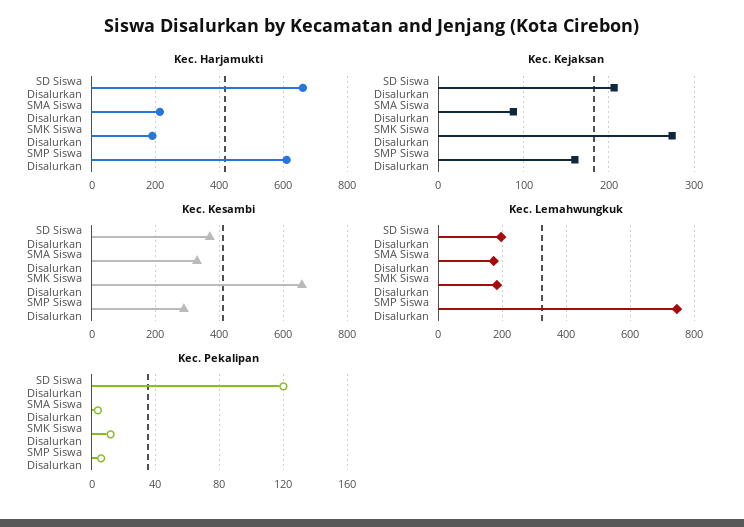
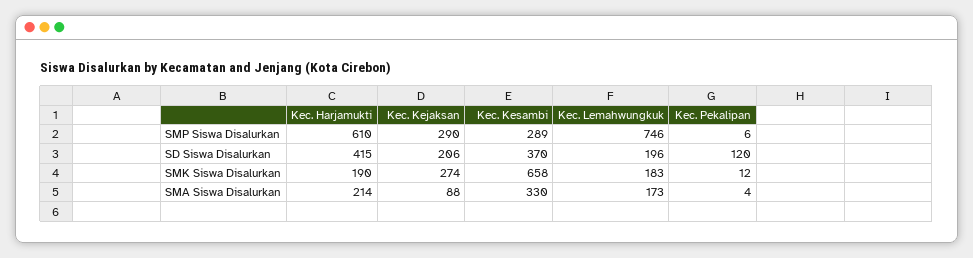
  {
    "Kec. Harjamukti": {
-     "SD Siswa Disalurkan": 660,
+     "SD Siswa Disalurkan": 415,
      "SMA Siswa Disalurkan": 214,
      "SMK Siswa Disalurkan": 190,
      "SMP Siswa Disalurkan": 610
    },
    "Kec. Kejaksan": {
      "SD Siswa Disalurkan": 206,
      "SMA Siswa Disalurkan": 88,
      "SMK Siswa Disalurkan": 274,
-     "SMP Siswa Disalurkan": 160
+     "SMP Siswa Disalurkan": 290
    },
    "Kec. Kesambi": {
      "SD Siswa Disalurkan": 370,
      "SMA Siswa Disalurkan": 330,
      "SMK Siswa Disalurkan": 658,
      "SMP Siswa Disalurkan": 289
    },
    "Kec. Lemahwungkuk": {
      "SD Siswa Disalurkan": 196,
      "SMA Siswa Disalurkan": 173,
      "SMK Siswa Disalurkan": 183,
      "SMP Siswa Disalurkan": 746
    },
    "Kec. Pekalipan": {
      "SD Siswa Disalurkan": 120,
      "SMA Siswa Disalurkan": 4,
      "SMK Siswa Disalurkan": 12,
      "SMP Siswa Disalurkan": 6
    }
  }

